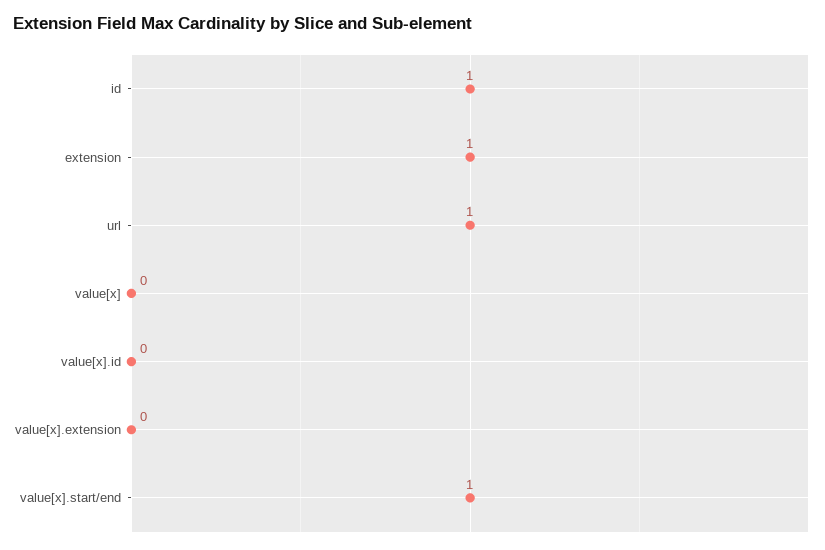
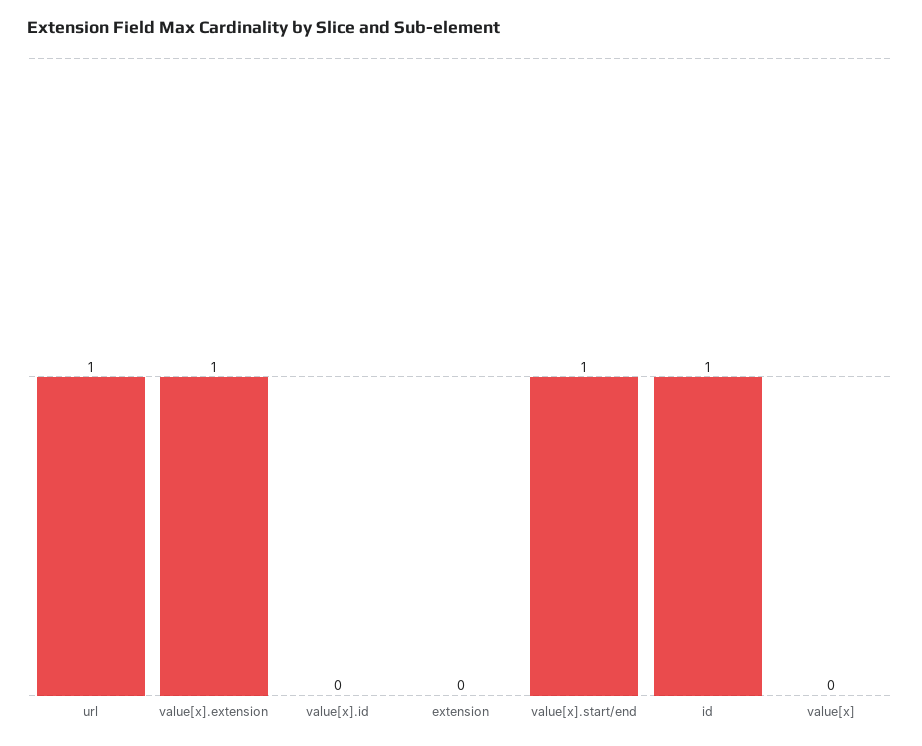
  {
    "id": 1,
-   "extension": 1,
+   "extension": 0,
    "url": 1,
    "value[x]": 0,
    "value[x].id": 0,
-   "value[x].extension": 0,
+   "value[x].extension": 1,
    "value[x].start/end": 1
  }

